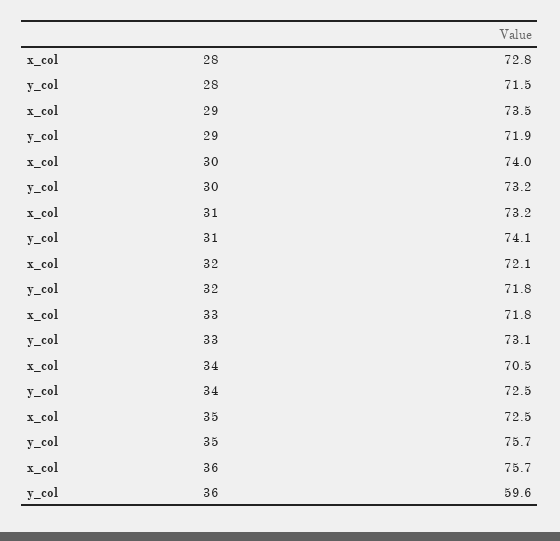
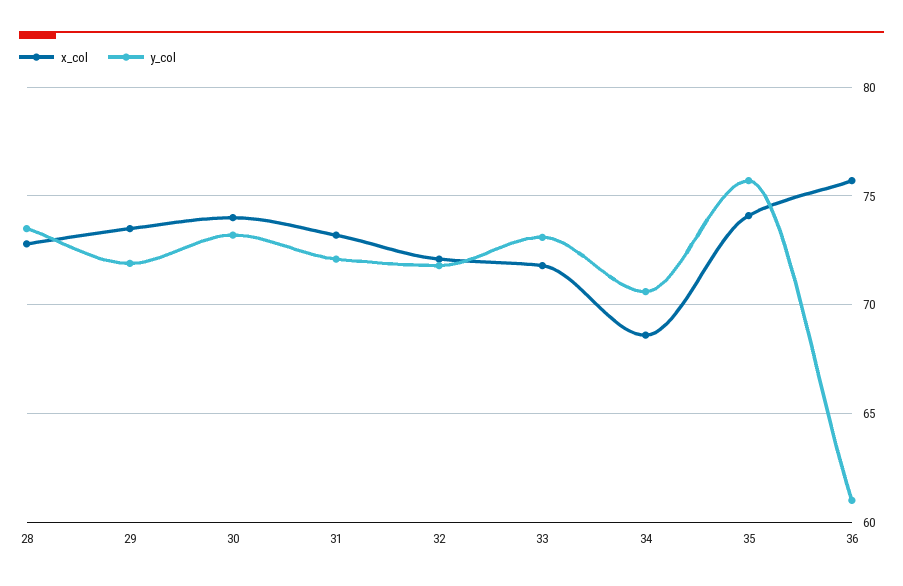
  {
    "x_col": {
      "28": 72.8,
      "29": 73.5,
      "30": 74,
      "31": 73.2,
      "32": 72.1,
      "33": 71.8,
-     "34": 70.5,
+     "34": 68.5,
-     "35": 72.5,
+     "35": 74,
      "36": 75.7
    },
    "y_col": {
-     "28": 71.5,
+     "28": 73.5,
      "29": 71.9,
      "30": 73.2,
-     "31": 74.1,
+     "31": 72,
      "32": 71.8,
      "33": 73.1,
-     "34": 72.5,
+     "34": 70.5,
      "35": 75.7,
-     "36": 59.6
+     "36": 61
    }
  }

